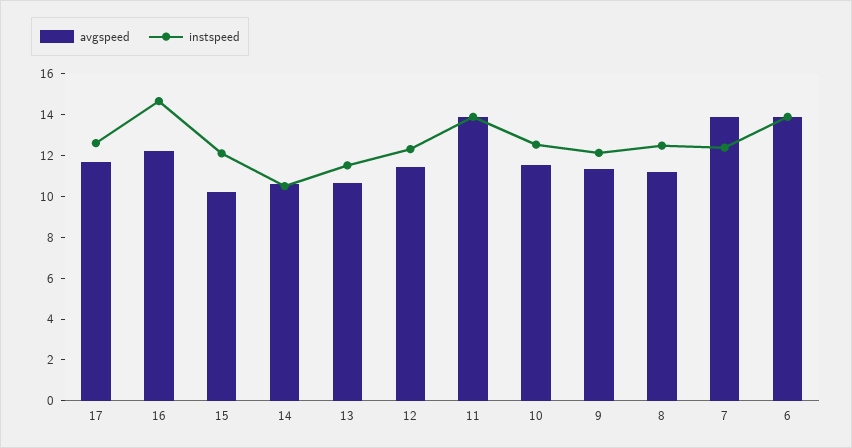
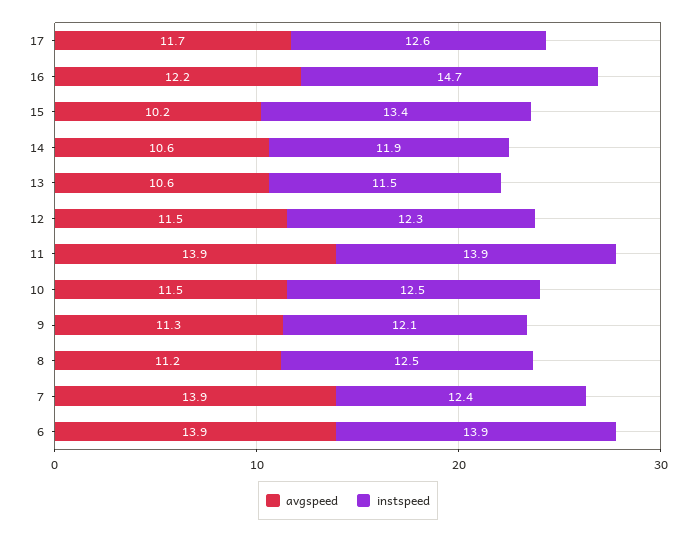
  {
    "avgspeed": {
      "17": 11.7,
      "16": 12.2,
      "15": 10.2,
      "14": 10.6,
      "13": 10.6,
      "12": 11.5,
      "11": 13.9,
      "10": 11.5,
      "9": 11.3,
      "8": 11.2,
      "7": 13.9,
      "6": 13.9
    },
    "instspeed": {
      "17": 12.6,
      "16": 14.7,
-     "15": 12,
+     "15": 13.4,
-     "14": 10.5,
+     "14": 11.9,
      "13": 11.5,
      "12": 12.3,
      "11": 13.9,
      "10": 12.5,
      "9": 12.1,
      "8": 12.5,
      "7": 12.4,
      "6": 13.9
    }
  }

